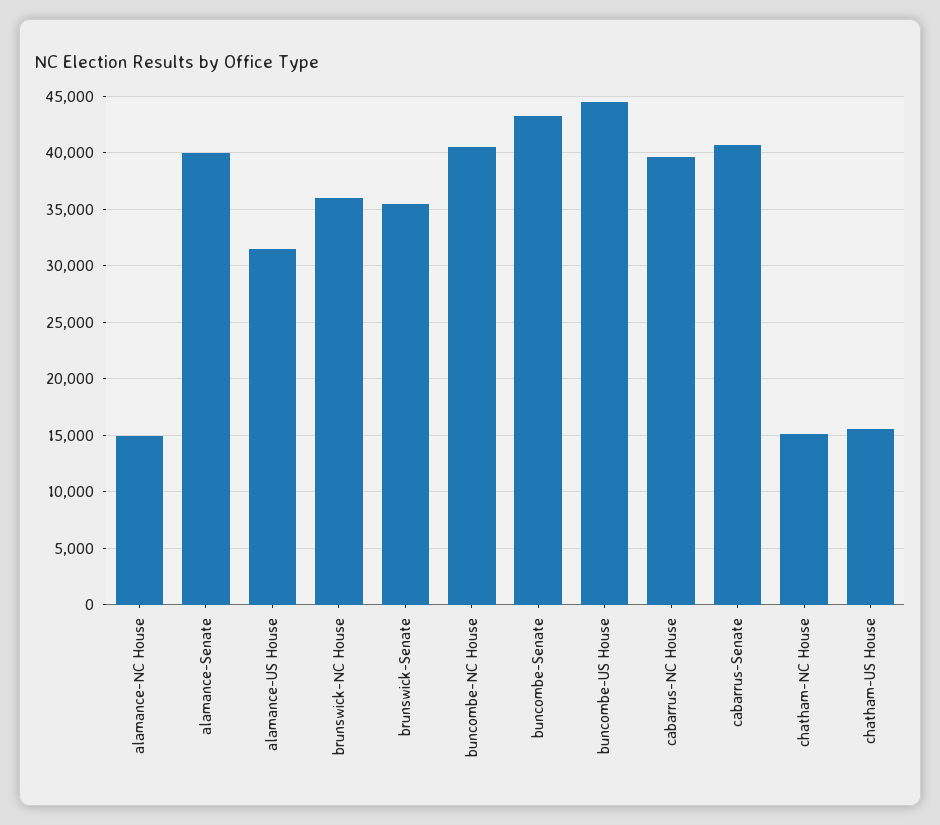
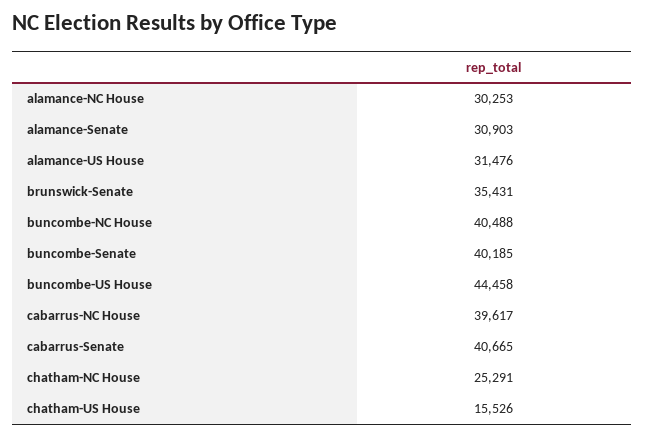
  {
-   "alamance-NC House": 15000,
+   "alamance-NC House": 30253,
-   "alamance-Senate": 40000,
+   "alamance-Senate": 30903,
    "alamance-US House": 31476,
-   "brunswick-NC House": 36000,
    "brunswick-Senate": 35431,
    "buncombe-NC House": 40488,
-   "buncombe-Senate": 43000,
+   "buncombe-Senate": 40185,
    "buncombe-US House": 44458,
    "cabarrus-NC House": 39617,
    "cabarrus-Senate": 40665,
-   "chatham-NC House": 15000,
+   "chatham-NC House": 25291,
    "chatham-US House": 15526
  }

